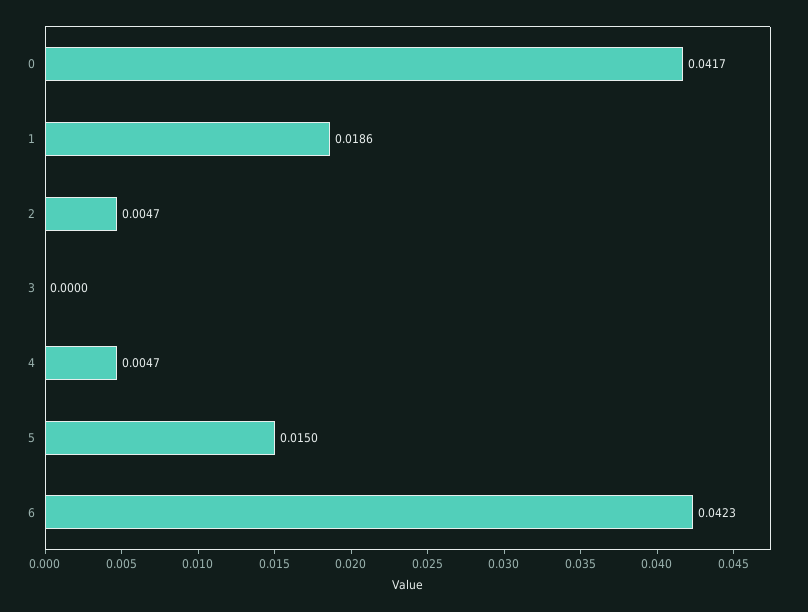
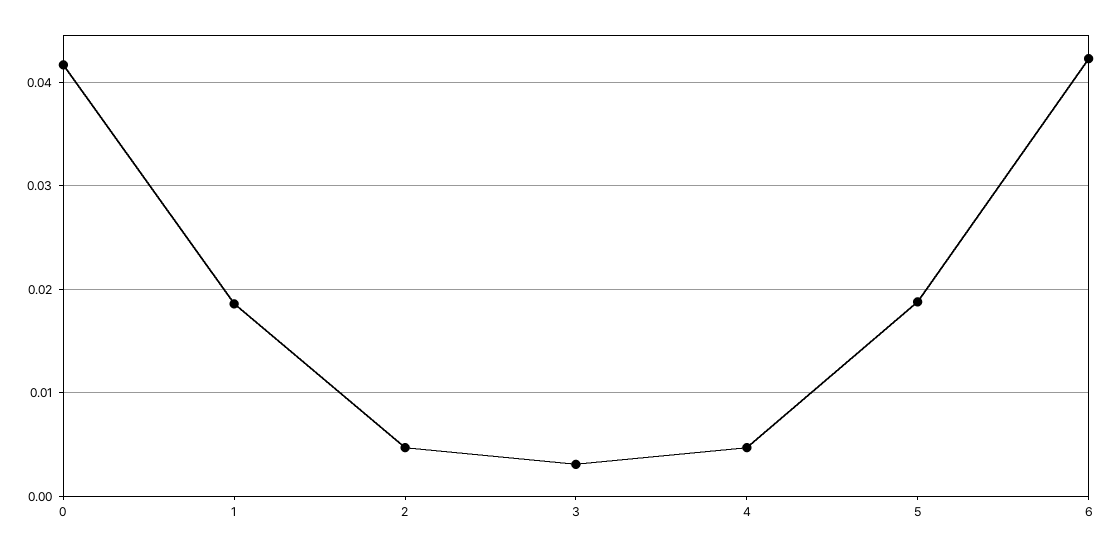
  {
    "0": 0.0417,
    "1": 0.0186,
    "2": 0.0047,
-   "3": 0,
+   "3": 0.003,
    "4": 0.0047,
-   "5": 0.015,
+   "5": 0.019,
    "6": 0.0423
  }

